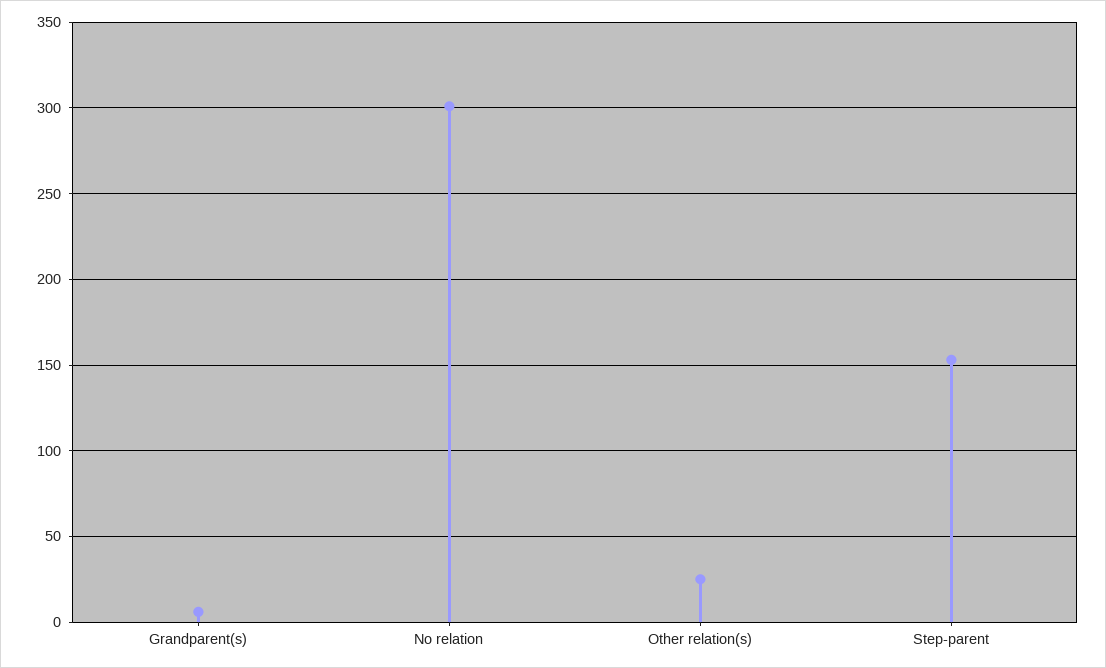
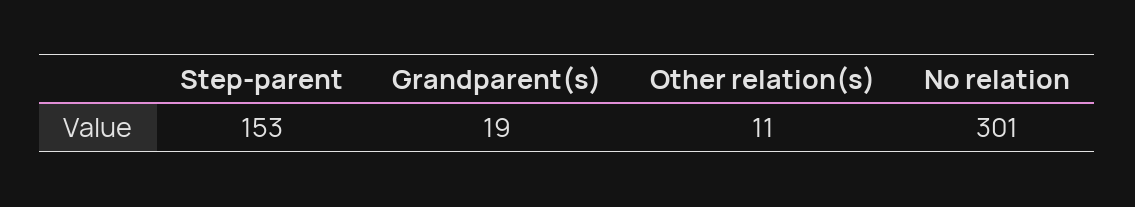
  {
-   "Grandparent(s)": 5,
+   "Grandparent(s)": 19,
    "No relation": 301,
-   "Other relation(s)": 25,
+   "Other relation(s)": 11,
    "Step-parent": 153
  }

